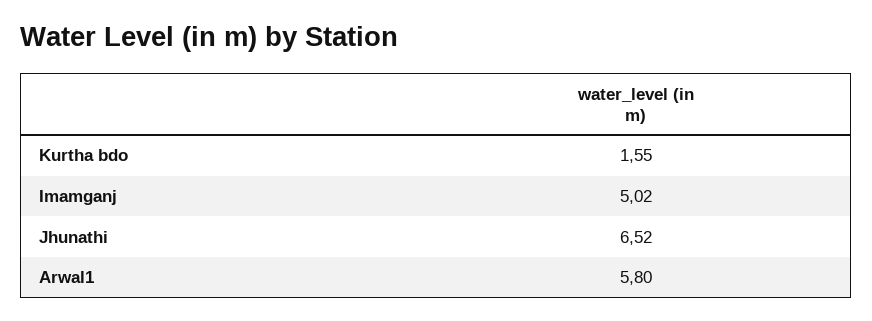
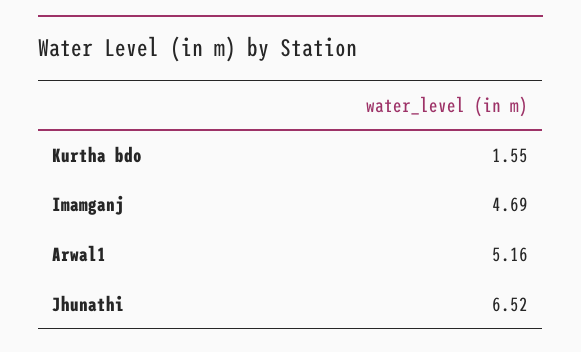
  {
    "Kurtha bdo": 1.55,
-   "Imamganj": 5.02,
+   "Imamganj": 4.69,
    "Jhunathi": 6.52,
-   "Arwal1": 5.8
+   "Arwal1": 5.16
  }

